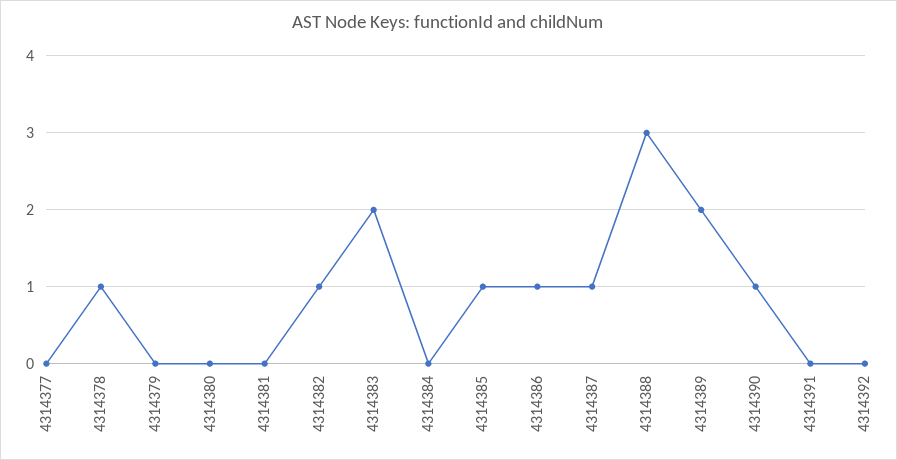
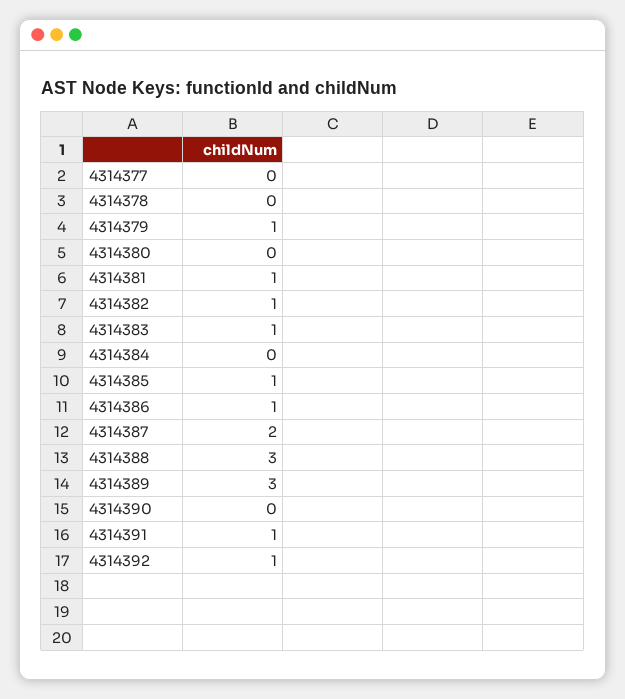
  {
    "4314377": 0,
-   "4314378": 1,
+   "4314378": 0,
-   "4314379": 0,
+   "4314379": 1,
    "4314380": 0,
-   "4314381": 0,
+   "4314381": 1,
    "4314382": 1,
-   "4314383": 2,
+   "4314383": 1,
    "4314384": 0,
    "4314385": 1,
    "4314386": 1,
-   "4314387": 1,
+   "4314387": 2,
    "4314388": 3,
-   "4314389": 2,
+   "4314389": 3,
-   "4314390": 1,
+   "4314390": 0,
-   "4314391": 0,
+   "4314391": 1,
-   "4314392": 0
+   "4314392": 1
  }

